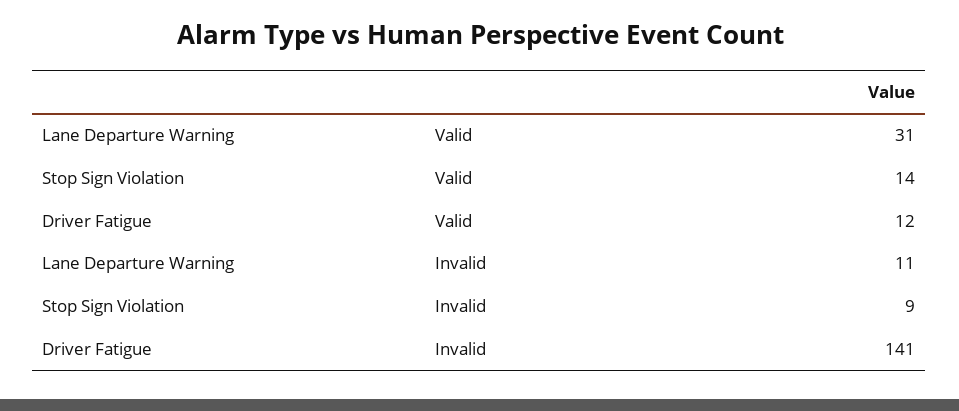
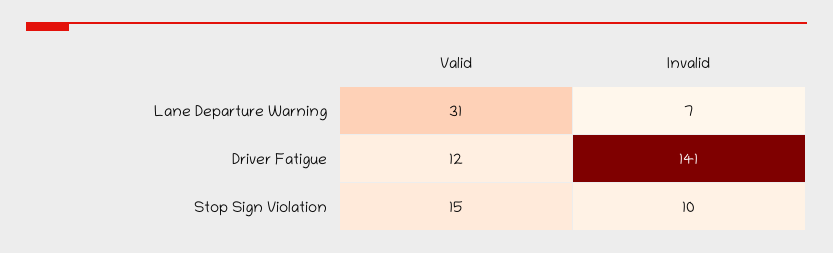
  {
    "Lane Departure Warning": {
      "Valid": 31,
-     "Invalid": 11
+     "Invalid": 7
    },
    "Stop Sign Violation": {
-     "Valid": 14,
+     "Valid": 15,
-     "Invalid": 9
+     "Invalid": 10
    },
    "Driver Fatigue": {
      "Valid": 12,
      "Invalid": 141
    }
  }

